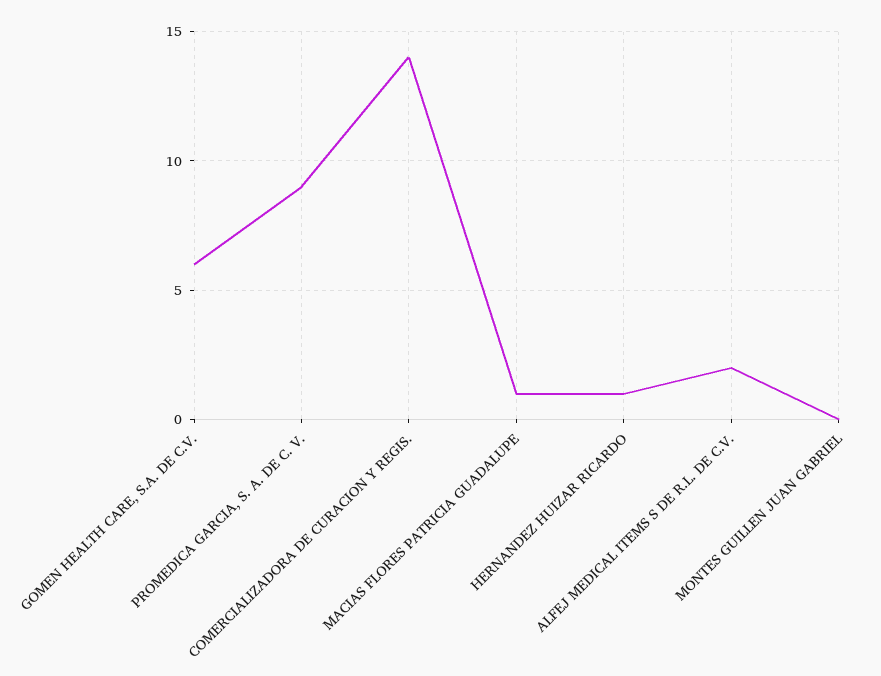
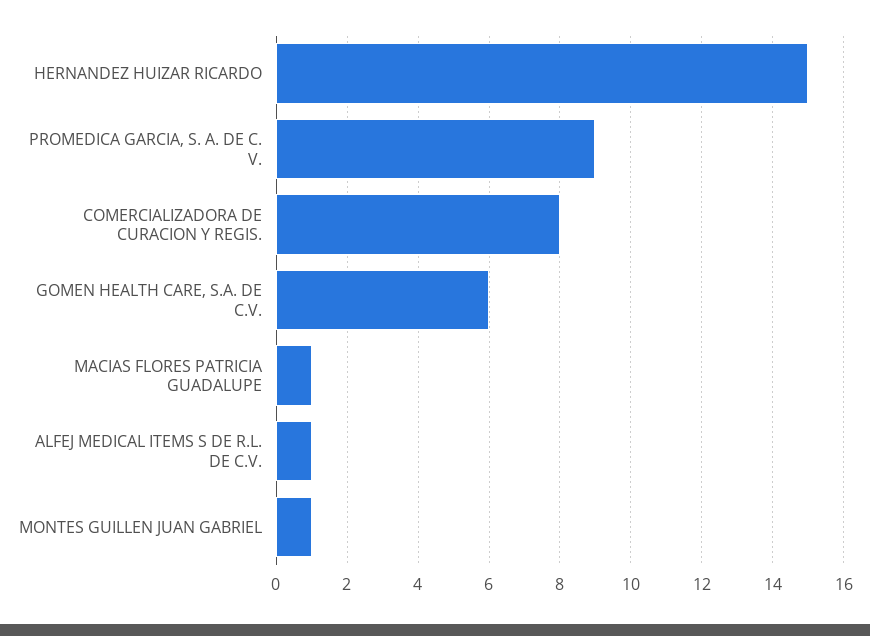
  {
    "GOMEN HEALTH CARE, S.A. DE C.V.": 6,
    "PROMEDICA GARCIA, S. A. DE C. V.": 9,
-   "COMERCIALIZADORA DE CURACION Y REGIS.": 14,
+   "COMERCIALIZADORA DE CURACION Y REGIS.": 8,
    "MACIAS FLORES PATRICIA GUADALUPE": 1,
-   "HERNANDEZ HUIZAR RICARDO": 1,
+   "HERNANDEZ HUIZAR RICARDO": 15,
-   "ALFEJ MEDICAL ITEMS S DE R.L. DE C.V.": 2,
+   "ALFEJ MEDICAL ITEMS S DE R.L. DE C.V.": 1,
-   "MONTES GUILLEN JUAN GABRIEL": 0
+   "MONTES GUILLEN JUAN GABRIEL": 1
  }

